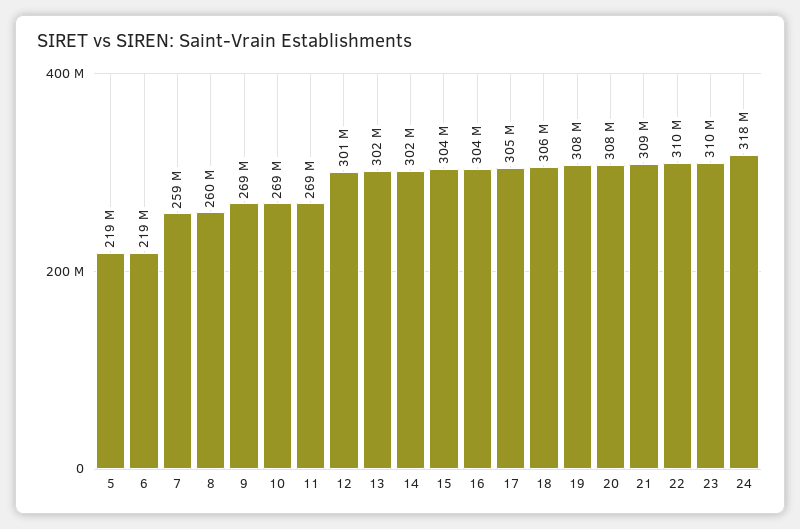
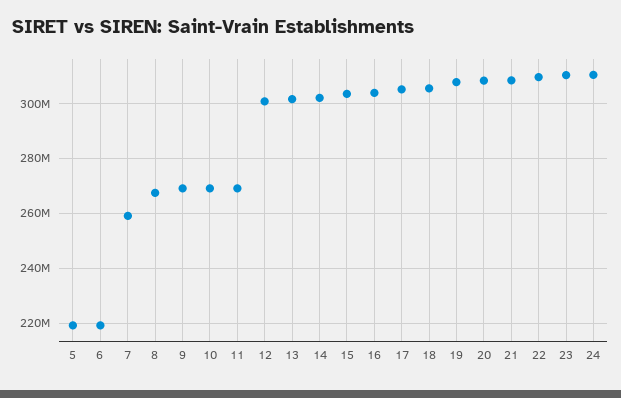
  {
    "5": 219000000,
    "6": 219000000,
    "7": 259000000,
-   "8": 260000000,
+   "8": 267500000,
    "9": 269000000,
    "10": 269000000,
    "11": 269000000,
    "12": 301000000,
    "13": 302000000,
    "14": 302000000,
    "15": 304000000,
    "16": 304000000,
    "17": 305000000,
    "18": 306000000,
    "19": 308000000,
    "20": 308000000,
    "21": 309000000,
    "22": 310000000,
    "23": 310000000,
-   "24": 318000000
+   "24": 310000000
  }

